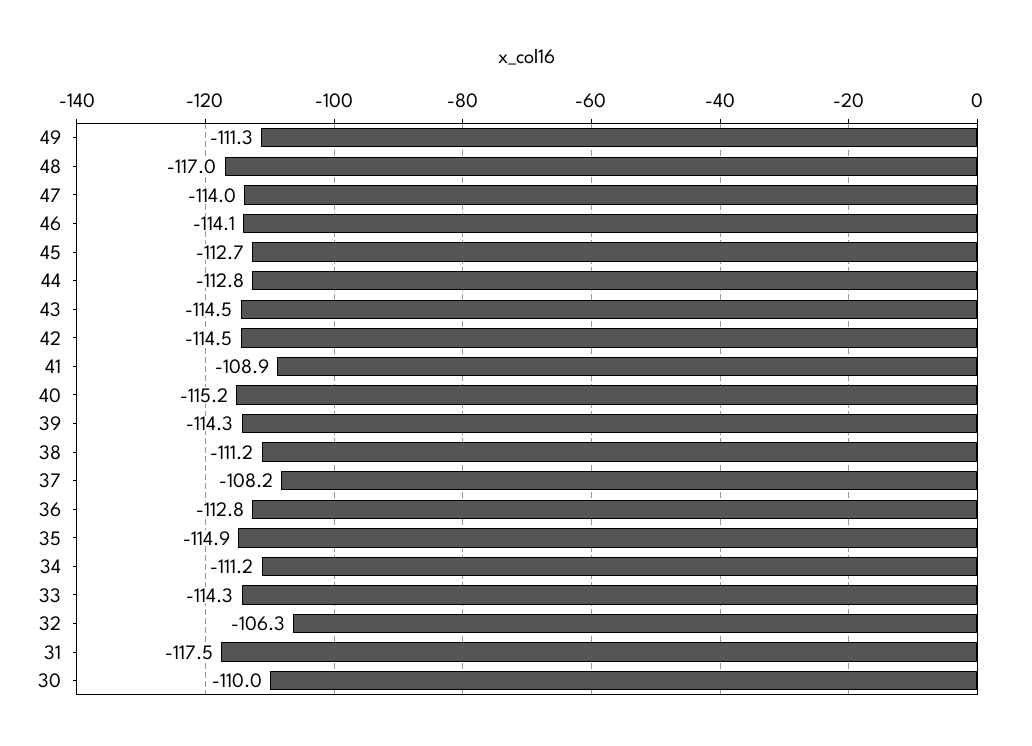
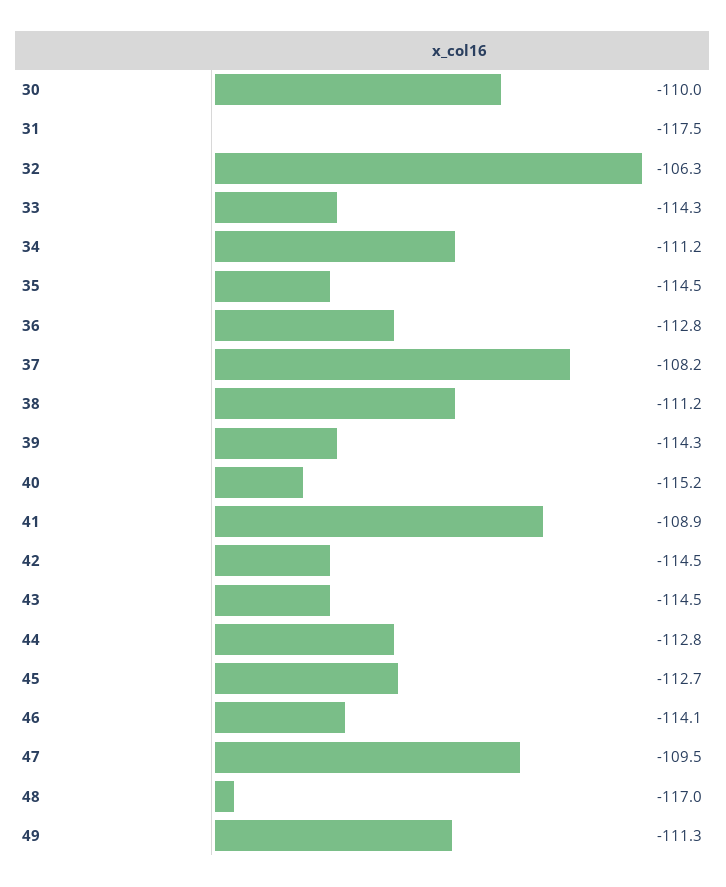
  {
    "49": -111.3,
    "48": -117,
-   "47": -114,
+   "47": -109.5,
    "46": -114.1,
    "45": -112.7,
    "44": -112.8,
    "43": -114.5,
    "42": -114.5,
    "41": -108.9,
    "40": -115.2,
    "39": -114.3,
    "38": -111.2,
    "37": -108.2,
    "36": -112.8,
-   "35": -114.9,
+   "35": -114.5,
    "34": -111.2,
    "33": -114.3,
    "32": -106.3,
    "31": -117.5,
    "30": -110
  }

